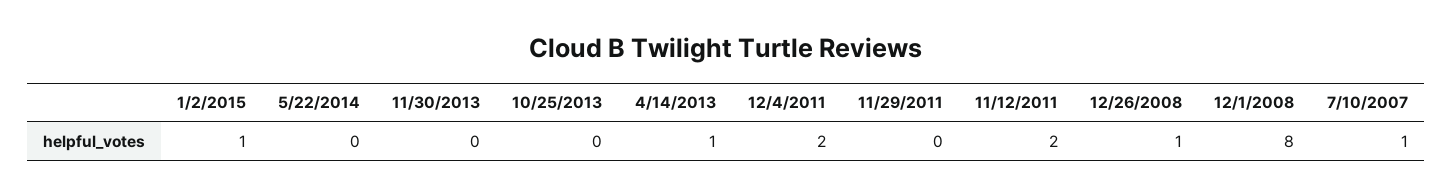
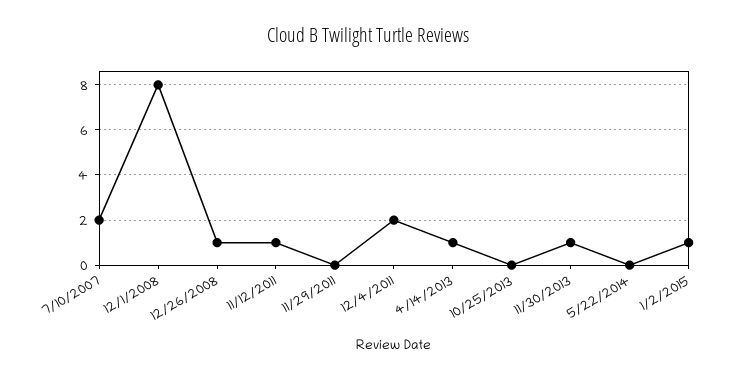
  {
    "1/2/2015": 1,
    "5/22/2014": 0,
-   "11/30/2013": 0,
+   "11/30/2013": 1,
    "10/25/2013": 0,
    "4/14/2013": 1,
    "12/4/2011": 2,
    "11/29/2011": 0,
-   "11/12/2011": 2,
+   "11/12/2011": 1,
    "12/26/2008": 1,
    "12/1/2008": 8,
-   "7/10/2007": 1
+   "7/10/2007": 2
  }

